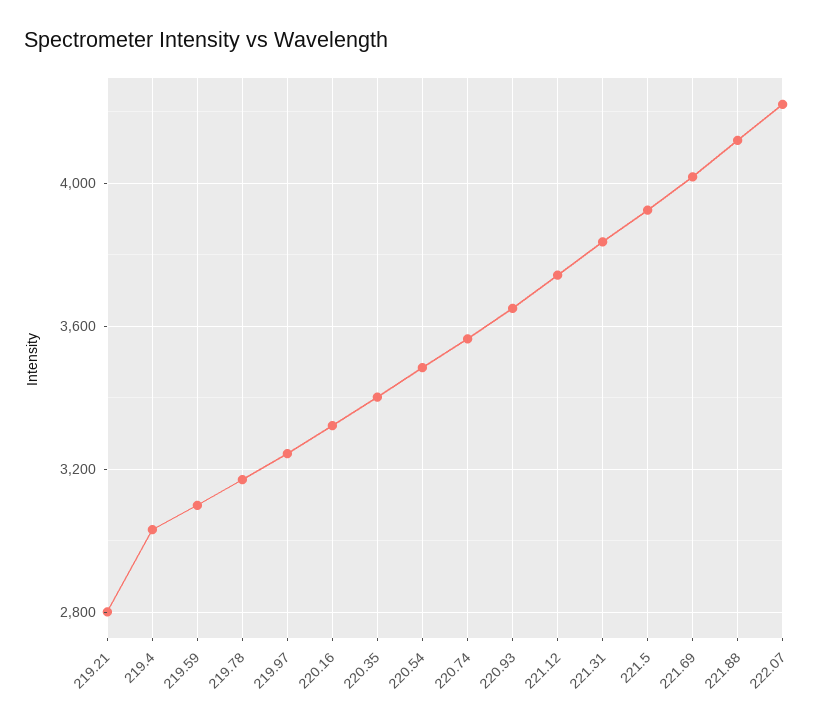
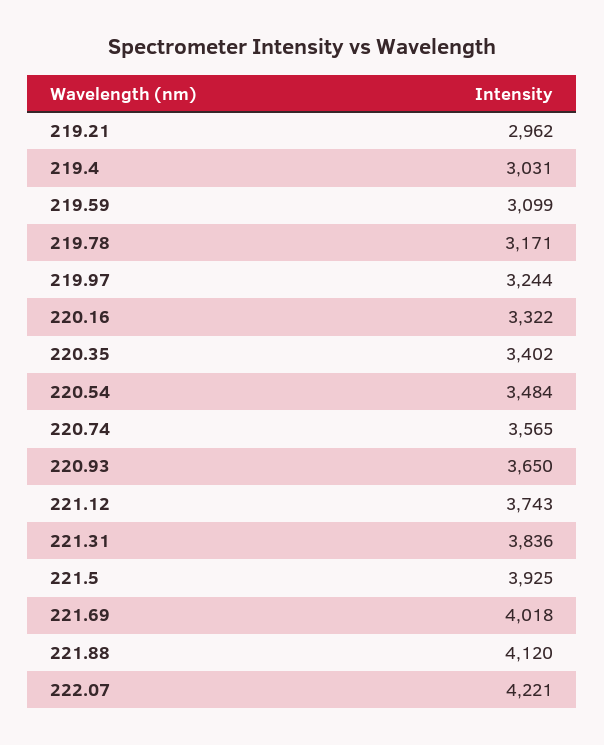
  {
-   "219.21": 2800,
+   "219.21": 2962,
    "219.4": 3031,
    "219.59": 3099,
    "219.78": 3171,
    "219.97": 3244,
    "220.16": 3322,
    "220.35": 3402,
    "220.54": 3484,
    "220.74": 3565,
    "220.93": 3650,
    "221.12": 3743,
    "221.31": 3836,
    "221.5": 3925,
    "221.69": 4018,
    "221.88": 4120,
    "222.07": 4221
  }

